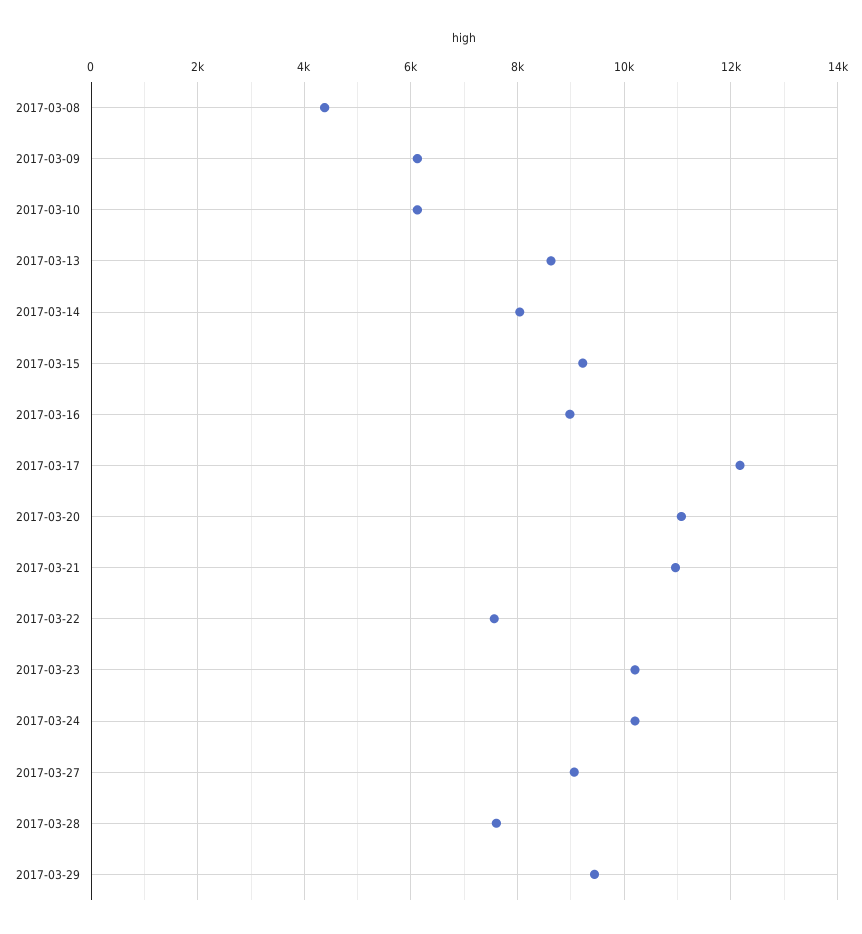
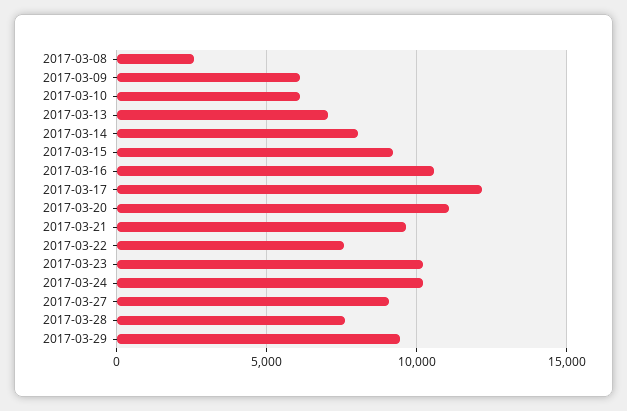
  {
-   "2017-03-08": 4400,
+   "2017-03-08": 2500,
    "2017-03-09": 6200,
    "2017-03-10": 6200,
-   "2017-03-13": 8600,
+   "2017-03-13": 7000,
    "2017-03-14": 8000,
    "2017-03-15": 9200,
-   "2017-03-16": 9000,
+   "2017-03-16": 10500,
    "2017-03-17": 12200,
    "2017-03-20": 11000,
-   "2017-03-21": 11000,
+   "2017-03-21": 9500,
    "2017-03-22": 7600,
    "2017-03-23": 10200,
    "2017-03-24": 10200,
    "2017-03-27": 9000,
    "2017-03-28": 7600,
    "2017-03-29": 9400
  }

